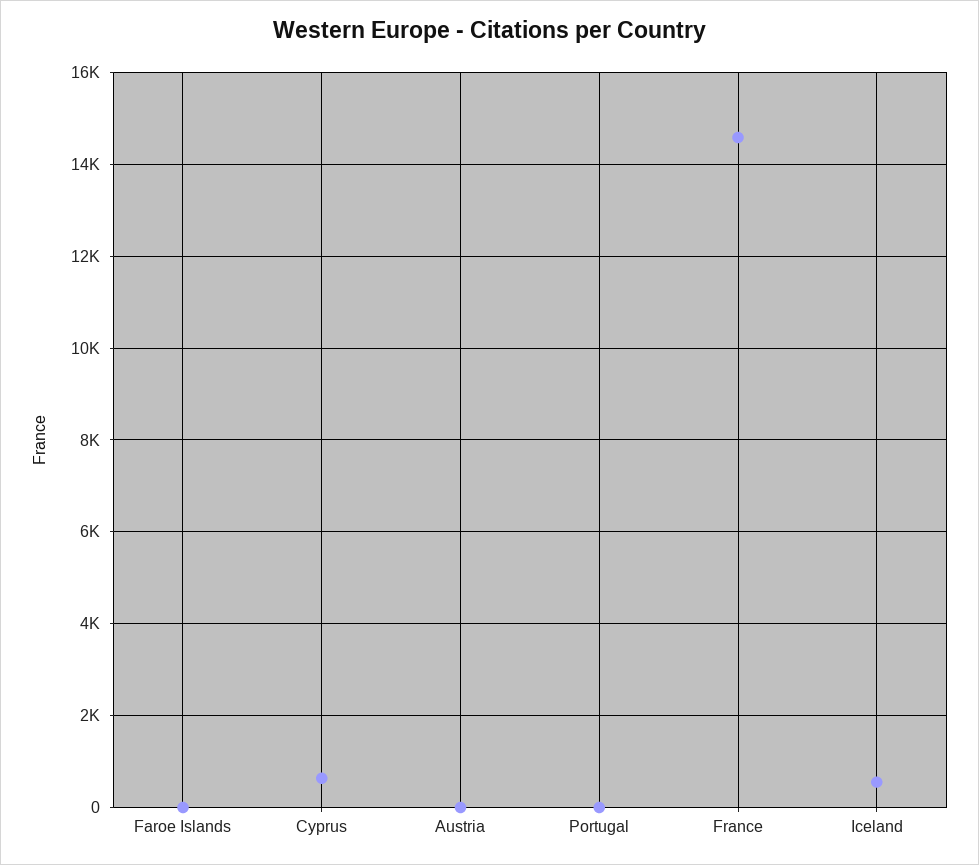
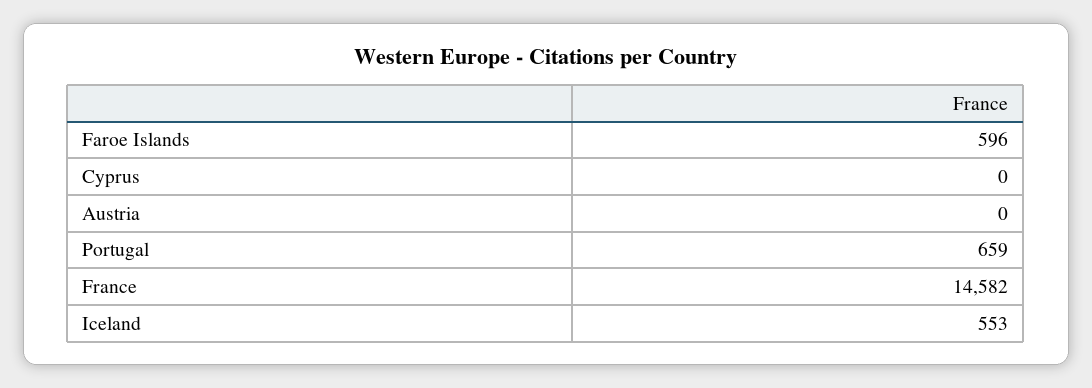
  {
-   "Faroe Islands": 0,
+   "Faroe Islands": 596,
-   "Cyprus": 600,
+   "Cyprus": 0,
    "Austria": 0,
-   "Portugal": 0,
+   "Portugal": 659,
    "France": 14582,
    "Iceland": 553
  }

